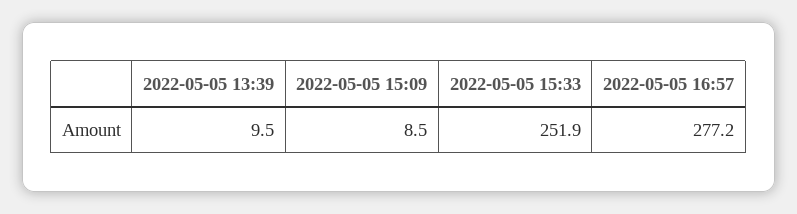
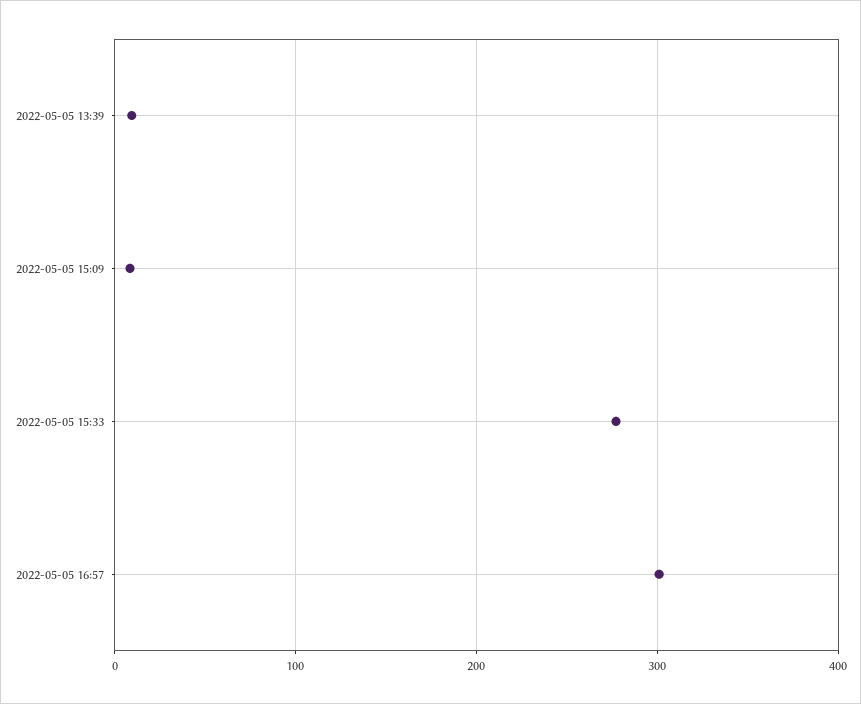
  {
    "2022-05-05 13:39": 9.5,
    "2022-05-05 15:09": 8.5,
-   "2022-05-05 15:33": 251.9,
+   "2022-05-05 15:33": 280,
-   "2022-05-05 16:57": 277.2
+   "2022-05-05 16:57": 300
  }

